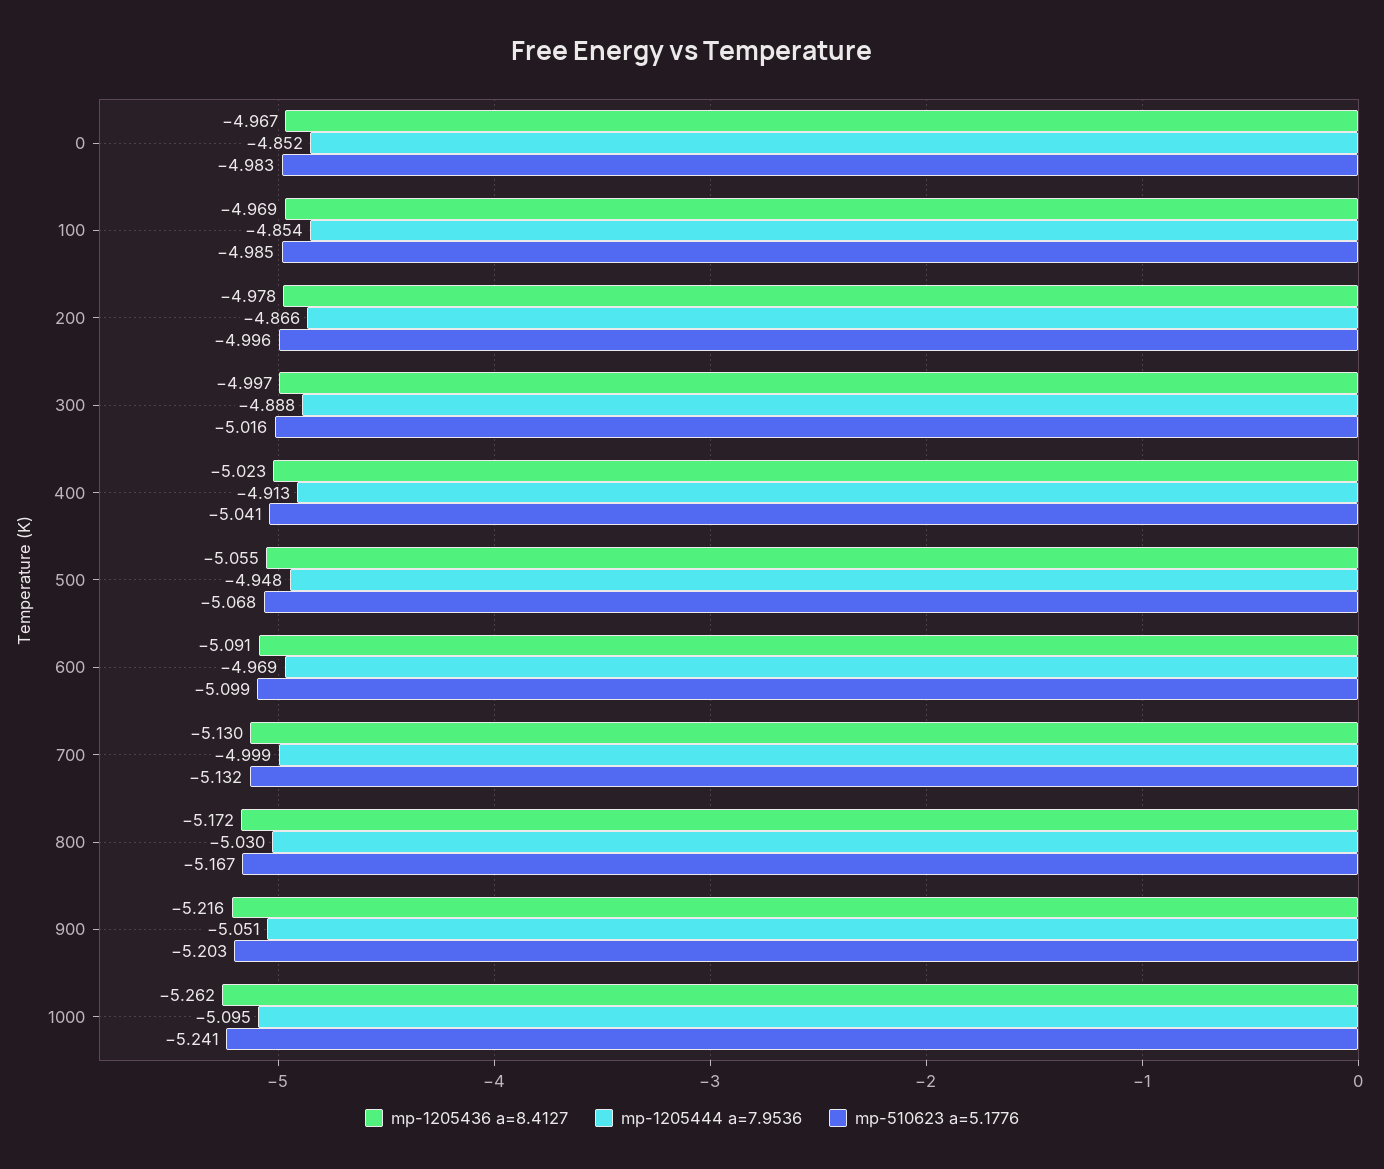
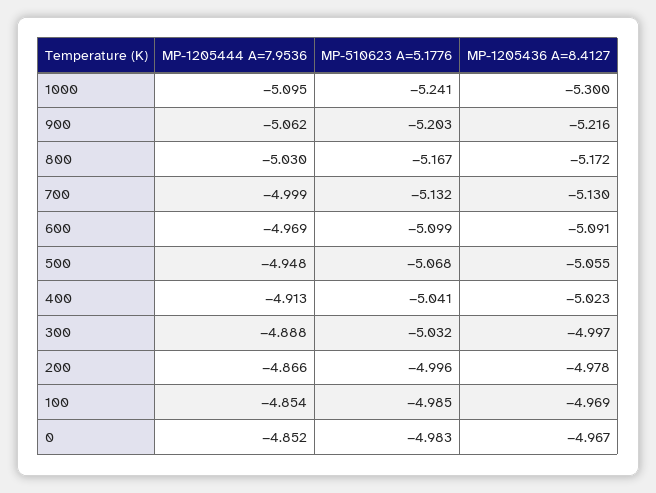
  {
    "mp-1205436 a=8.4127": {
      "0": -4.967,
      "100": -4.969,
      "200": -4.978,
      "300": -4.997,
      "400": -5.023,
      "500": -5.055,
      "600": -5.091,
      "700": -5.13,
      "800": -5.172,
      "900": -5.216,
-     "1000": -5.262
+     "1000": -5.3
    },
    "mp-1205444 a=7.9536": {
      "0": -4.852,
      "100": -4.854,
      "200": -4.866,
      "300": -4.888,
      "400": -4.913,
      "500": -4.948,
      "600": -4.969,
      "700": -4.999,
      "800": -5.03,
-     "900": -5.051,
+     "900": -5.062,
      "1000": -5.095
    },
    "mp-510623 a=5.1776": {
      "0": -4.983,
      "100": -4.985,
      "200": -4.996,
-     "300": -5.016,
+     "300": -5.032,
      "400": -5.041,
      "500": -5.068,
      "600": -5.099,
      "700": -5.132,
      "800": -5.167,
      "900": -5.203,
      "1000": -5.241
    }
  }

